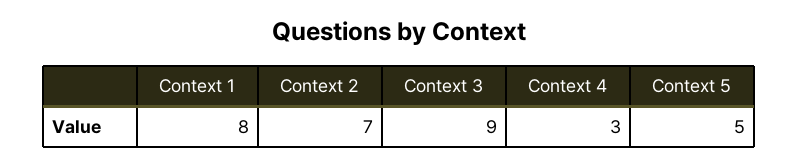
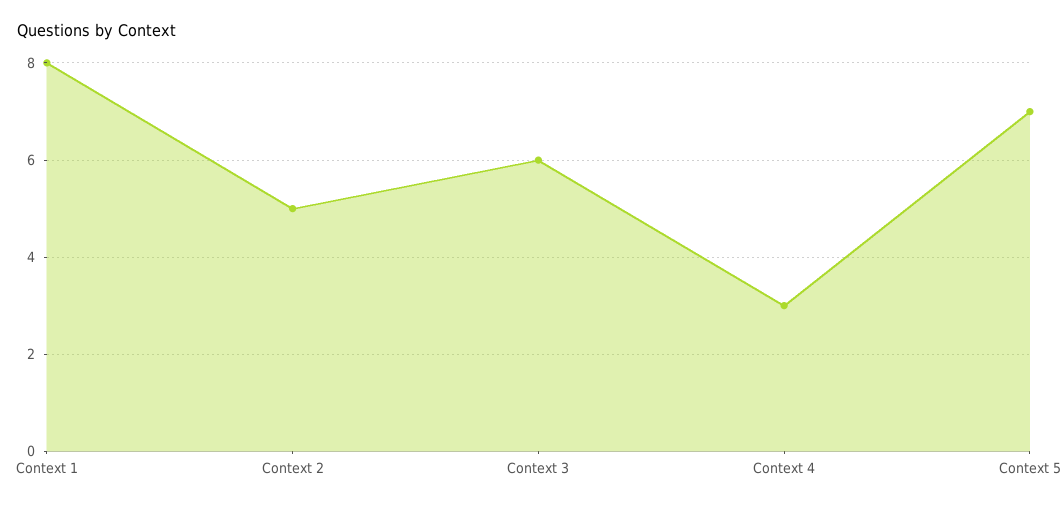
  {
    "Context 1": 8,
-   "Context 2": 7,
+   "Context 2": 5,
-   "Context 3": 9,
+   "Context 3": 6,
    "Context 4": 3,
-   "Context 5": 5
+   "Context 5": 7
  }

